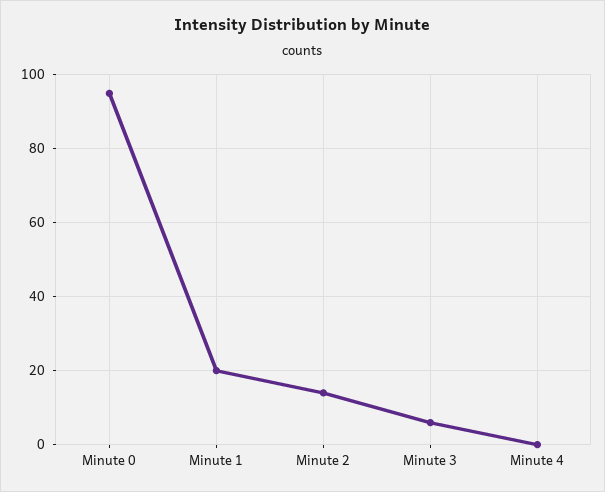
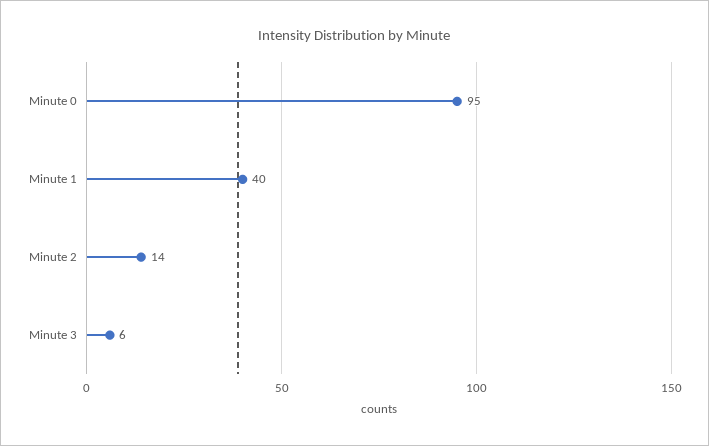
  {
    "Minute 0": 95,
-   "Minute 1": 20,
+   "Minute 1": 40,
    "Minute 2": 14,
-   "Minute 3": 6,
+   "Minute 3": 6
-   "Minute 4": 0
  }

